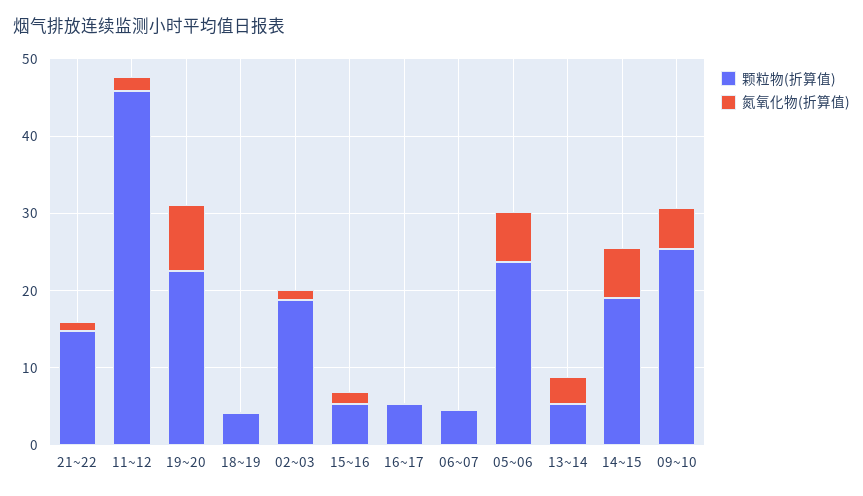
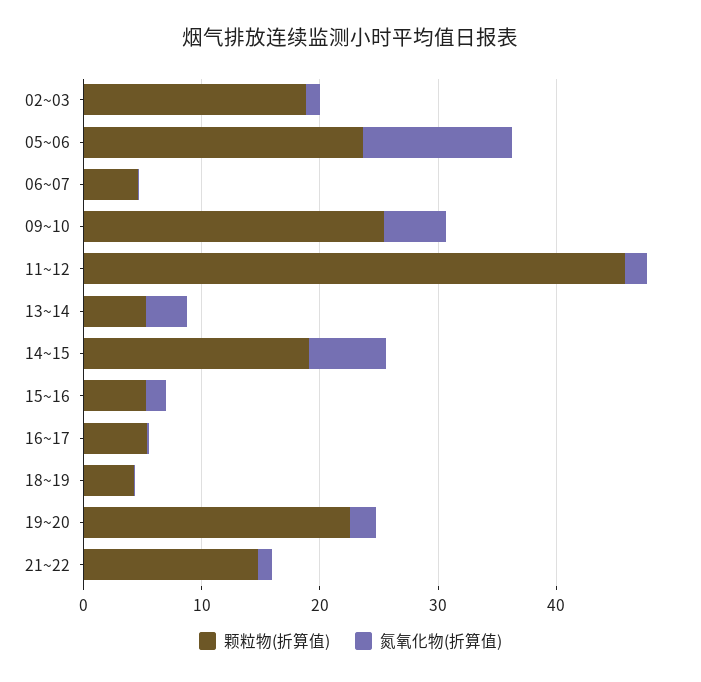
  {
    "颗粒物(折算值)": {
      "21~22": 14,
      "11~12": 46,
      "19~20": 22,
      "18~19": 4,
      "02~03": 18,
      "15~16": 6,
      "16~17": 6,
      "06~07": 4,
      "05~06": 24,
      "13~14": 6,
      "14~15": 20,
      "09~10": 26
    },
    "氮氧化物(折算值)": {
      "21~22": 2,
      "11~12": 2,
-     "19~20": 8,
+     "19~20": 2,
      "18~19": 0,
      "02~03": 2,
      "15~16": 2,
      "16~17": 0,
      "06~07": 0,
-     "05~06": 6,
+     "05~06": 12,
      "13~14": 4,
      "14~15": 6,
      "09~10": 6
    }
  }

